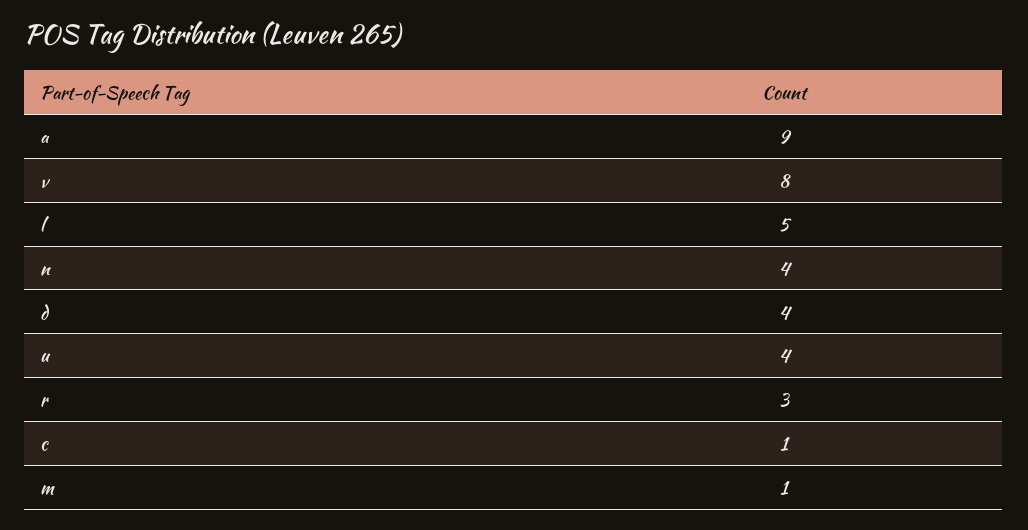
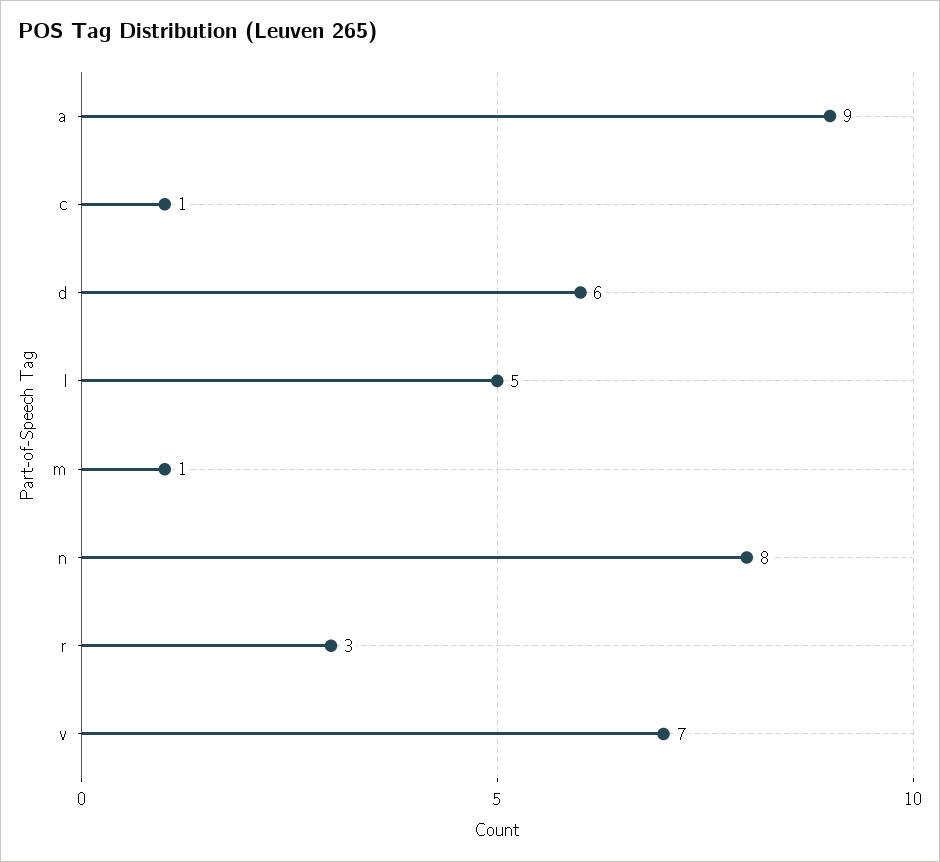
  {
    "a": 9,
-   "v": 8,
+   "v": 7,
    "l": 5,
-   "n": 4,
+   "n": 8,
-   "d": 4,
+   "d": 6,
-   "u": 4,
    "r": 3,
    "c": 1,
    "m": 1
  }

